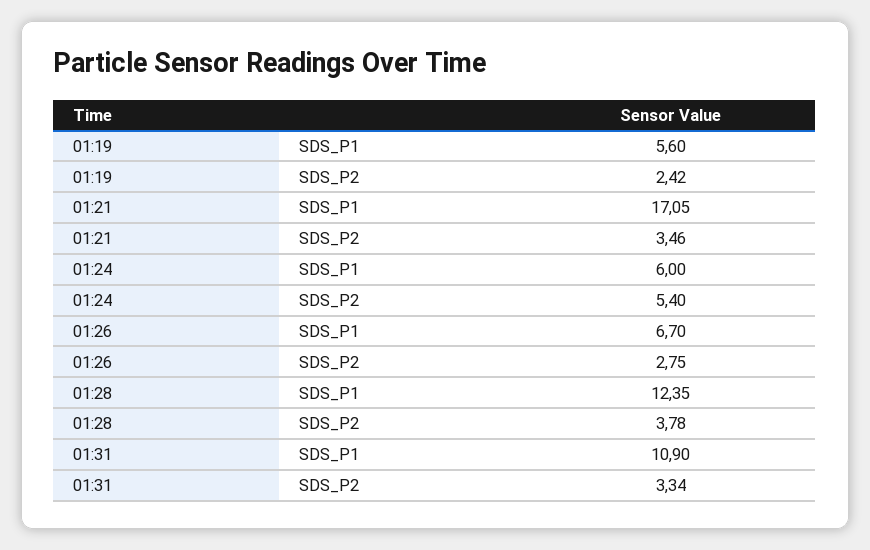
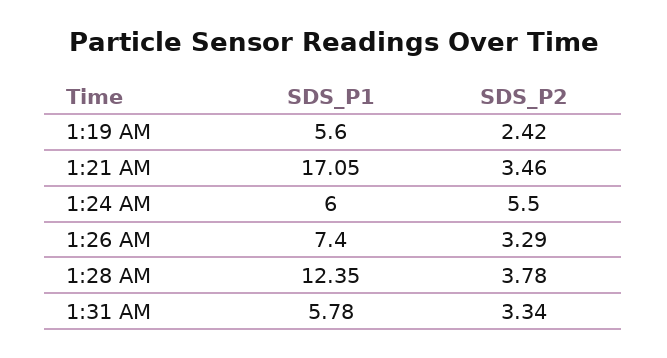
  {
    "01:19": {
      "SDS_P1": 5.6,
      "SDS_P2": 2.42
    },
    "01:21": {
      "SDS_P1": 17.05,
      "SDS_P2": 3.46
    },
    "01:24": {
      "SDS_P1": 6,
-     "SDS_P2": 5.4
+     "SDS_P2": 5.5
    },
    "01:26": {
-     "SDS_P1": 6.7,
+     "SDS_P1": 7.4,
-     "SDS_P2": 2.75
+     "SDS_P2": 3.29
    },
    "01:28": {
      "SDS_P1": 12.35,
      "SDS_P2": 3.78
    },
    "01:31": {
-     "SDS_P1": 10.9,
+     "SDS_P1": 5.78,
      "SDS_P2": 3.34
    }
  }

